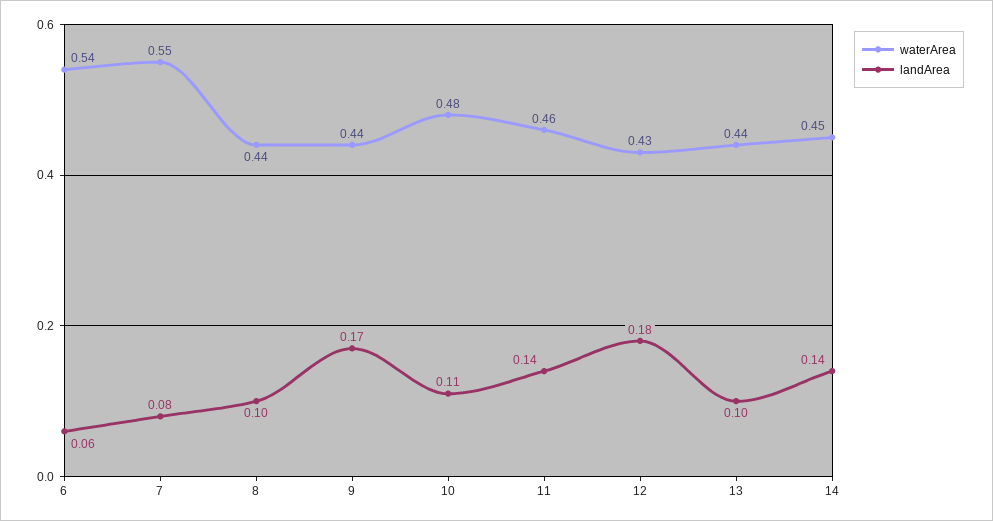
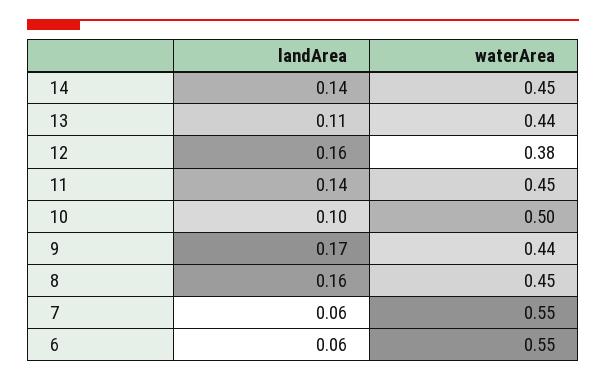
  {
    "waterArea": {
-     "6": 0.54,
+     "6": 0.55,
      "7": 0.55,
-     "8": 0.44,
+     "8": 0.45,
      "9": 0.44,
-     "10": 0.48,
+     "10": 0.5,
-     "11": 0.46,
+     "11": 0.45,
-     "12": 0.43,
+     "12": 0.38,
      "13": 0.44,
      "14": 0.45
    },
    "landArea": {
      "6": 0.06,
-     "7": 0.08,
+     "7": 0.06,
-     "8": 0.1,
+     "8": 0.16,
      "9": 0.17,
-     "10": 0.11,
+     "10": 0.1,
      "11": 0.14,
-     "12": 0.18,
+     "12": 0.16,
-     "13": 0.1,
+     "13": 0.11,
      "14": 0.14
    }
  }

